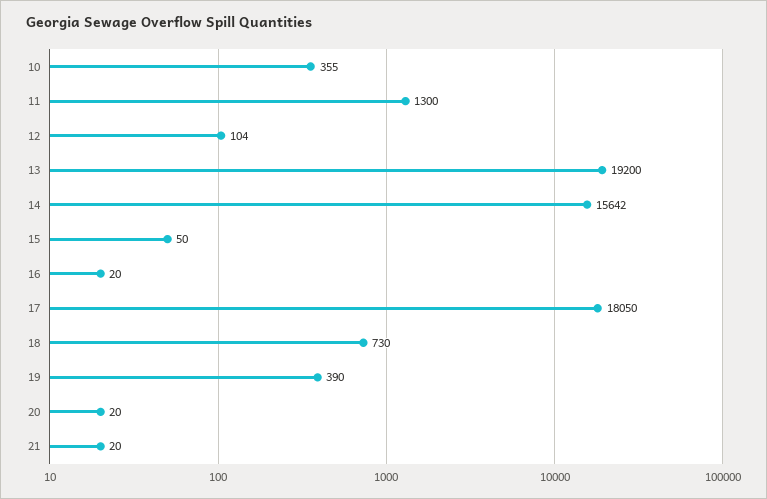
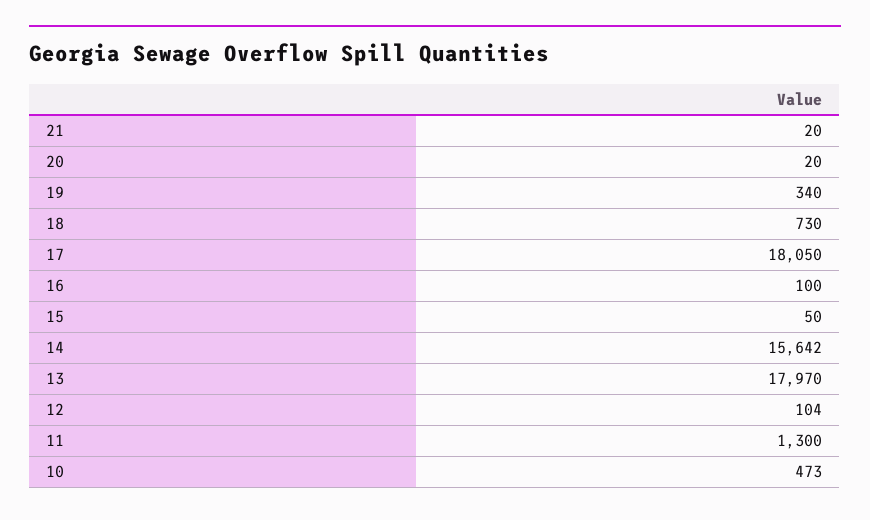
  {
-   "10": 355,
+   "10": 473,
    "11": 1300,
    "12": 104,
-   "13": 19200,
+   "13": 17970,
    "14": 15642,
    "15": 50,
-   "16": 20,
+   "16": 100,
    "17": 18050,
    "18": 730,
-   "19": 390,
+   "19": 340,
    "20": 20,
    "21": 20
  }

